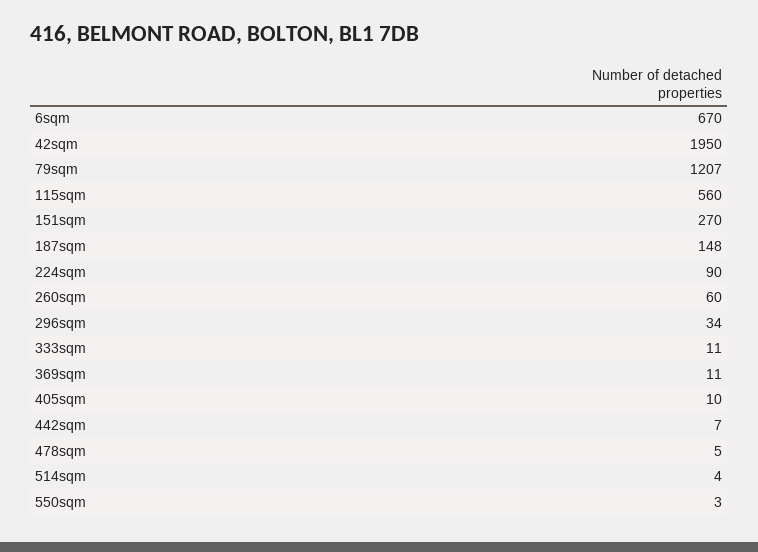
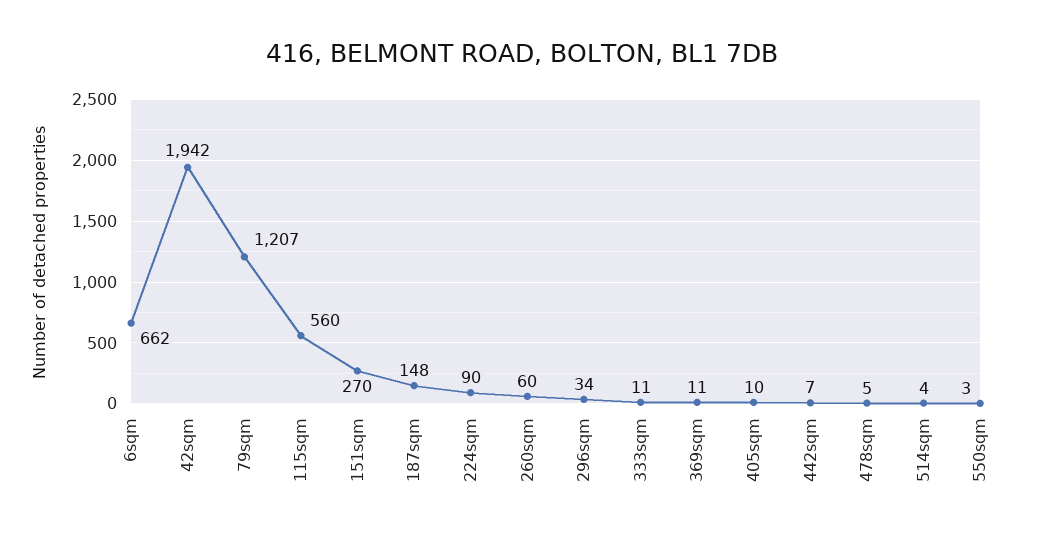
  {
-   "6sqm": 670,
+   "6sqm": 662,
-   "42sqm": 1950,
+   "42sqm": 1942,
    "79sqm": 1207,
    "115sqm": 560,
    "151sqm": 270,
    "187sqm": 148,
    "224sqm": 90,
    "260sqm": 60,
    "296sqm": 34,
    "333sqm": 11,
    "369sqm": 11,
    "405sqm": 10,
    "442sqm": 7,
    "478sqm": 5,
    "514sqm": 4,
    "550sqm": 3
  }

